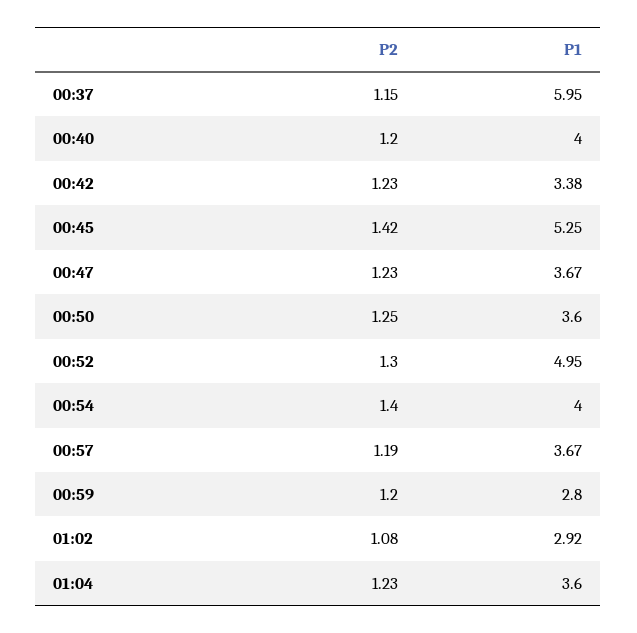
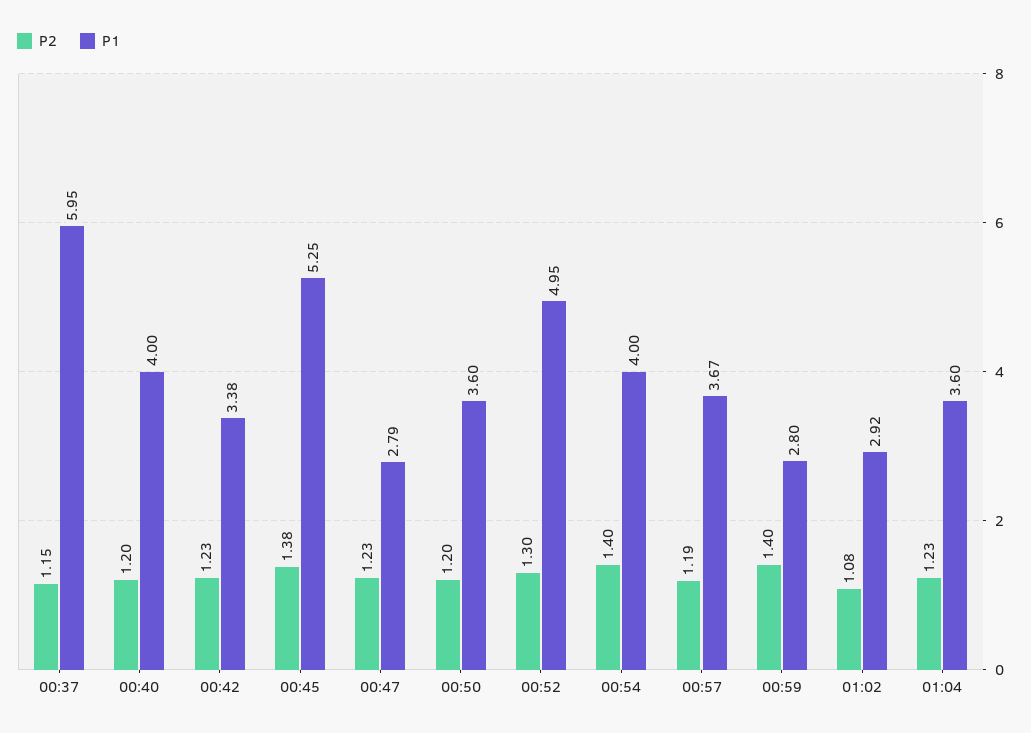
  {
    "P2": {
      "00:37": 1.15,
      "00:40": 1.2,
      "00:42": 1.23,
-     "00:45": 1.42,
+     "00:45": 1.38,
      "00:47": 1.23,
-     "00:50": 1.25,
+     "00:50": 1.2,
      "00:52": 1.3,
      "00:54": 1.4,
      "00:57": 1.19,
-     "00:59": 1.2,
+     "00:59": 1.4,
      "01:02": 1.08,
      "01:04": 1.23
    },
    "P1": {
      "00:37": 5.95,
      "00:40": 4,
      "00:42": 3.38,
      "00:45": 5.25,
-     "00:47": 3.67,
+     "00:47": 2.79,
      "00:50": 3.6,
      "00:52": 4.95,
      "00:54": 4,
      "00:57": 3.67,
      "00:59": 2.8,
      "01:02": 2.92,
      "01:04": 3.6
    }
  }

